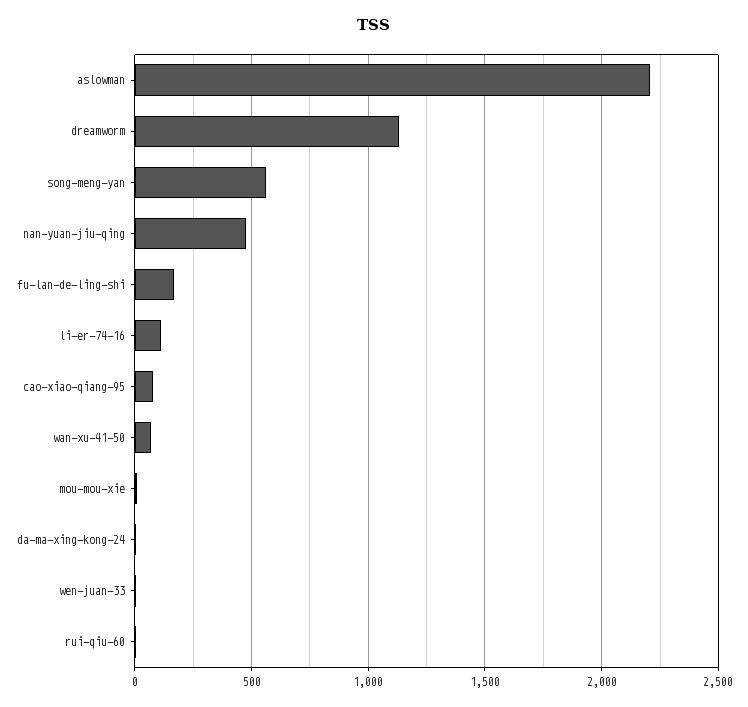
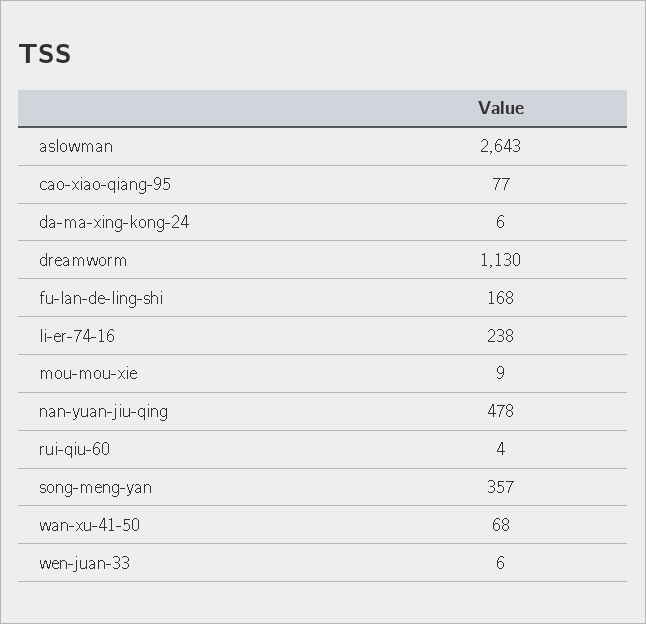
  {
-   "aslowman": 2200,
+   "aslowman": 2643,
    "dreamworm": 1130,
-   "song-meng-yan": 550,
+   "song-meng-yan": 357,
    "nan-yuan-jiu-qing": 478,
    "fu-lan-de-ling-shi": 168,
-   "li-er-74-16": 100,
+   "li-er-74-16": 238,
    "cao-xiao-qiang-95": 77,
    "wan-xu-41-50": 68,
    "mou-mou-xie": 9,
    "da-ma-xing-kong-24": 6,
    "wen-juan-33": 6,
    "rui-qiu-60": 4
  }

